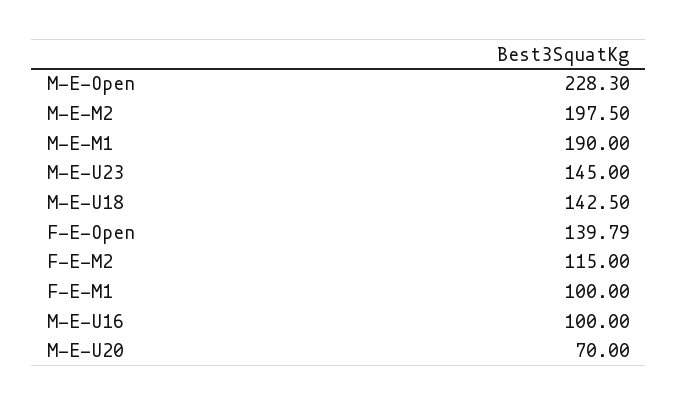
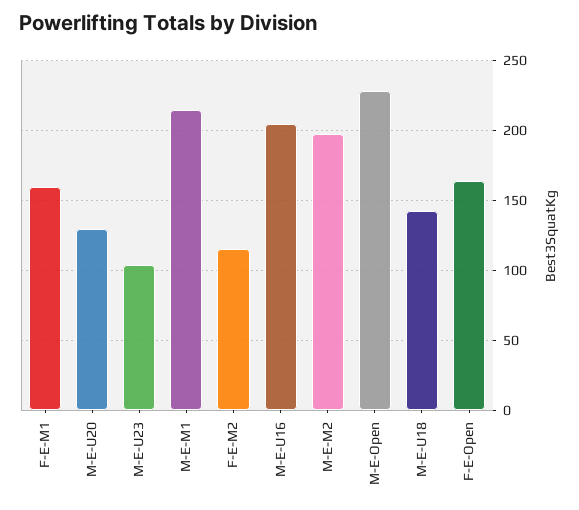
  {
    "M-E-Open": 228.3,
    "M-E-M2": 197.5,
-   "M-E-M1": 190,
+   "M-E-M1": 215,
-   "M-E-U23": 145,
+   "M-E-U23": 105,
    "M-E-U18": 142.5,
-   "F-E-Open": 139.79,
+   "F-E-Open": 165,
    "F-E-M2": 115,
-   "F-E-M1": 100,
+   "F-E-M1": 160,
-   "M-E-U16": 100,
+   "M-E-U16": 205,
-   "M-E-U20": 70
+   "M-E-U20": 130
  }

